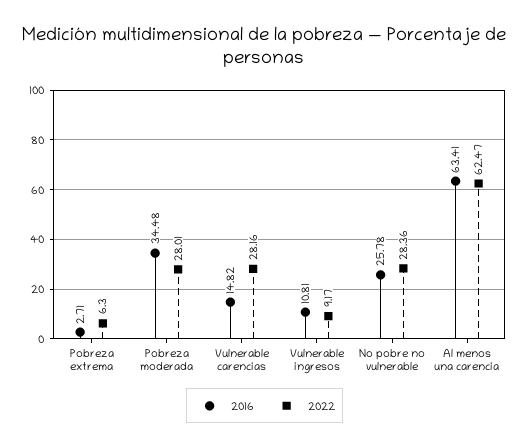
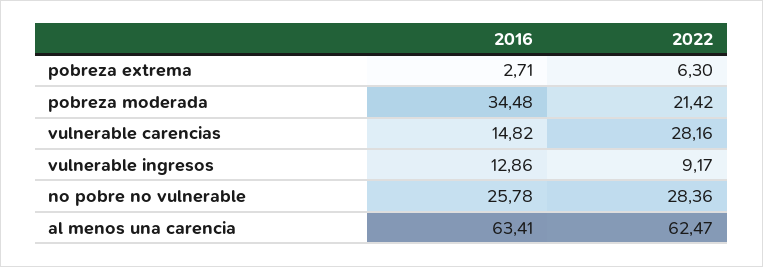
  {
    "2016": {
      "Pobreza extrema": 2.71,
      "Pobreza moderada": 34.48,
      "Vulnerable carencias": 14.82,
-     "Vulnerable ingresos": 10.81,
+     "Vulnerable ingresos": 12.86,
      "No pobre no vulnerable": 25.78,
      "Al menos una carencia": 63.41
    },
    "2022": {
      "Pobreza extrema": 6.3,
-     "Pobreza moderada": 28.01,
+     "Pobreza moderada": 21.42,
      "Vulnerable carencias": 28.16,
      "Vulnerable ingresos": 9.17,
      "No pobre no vulnerable": 28.36,
      "Al menos una carencia": 62.47
    }
  }

